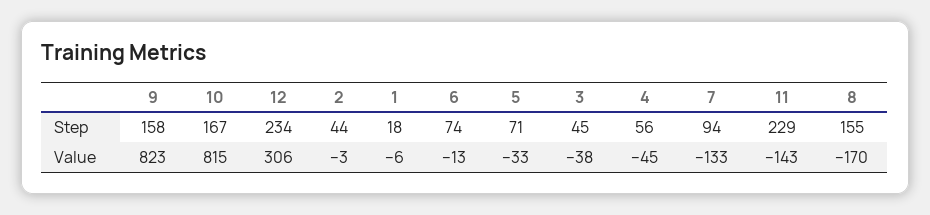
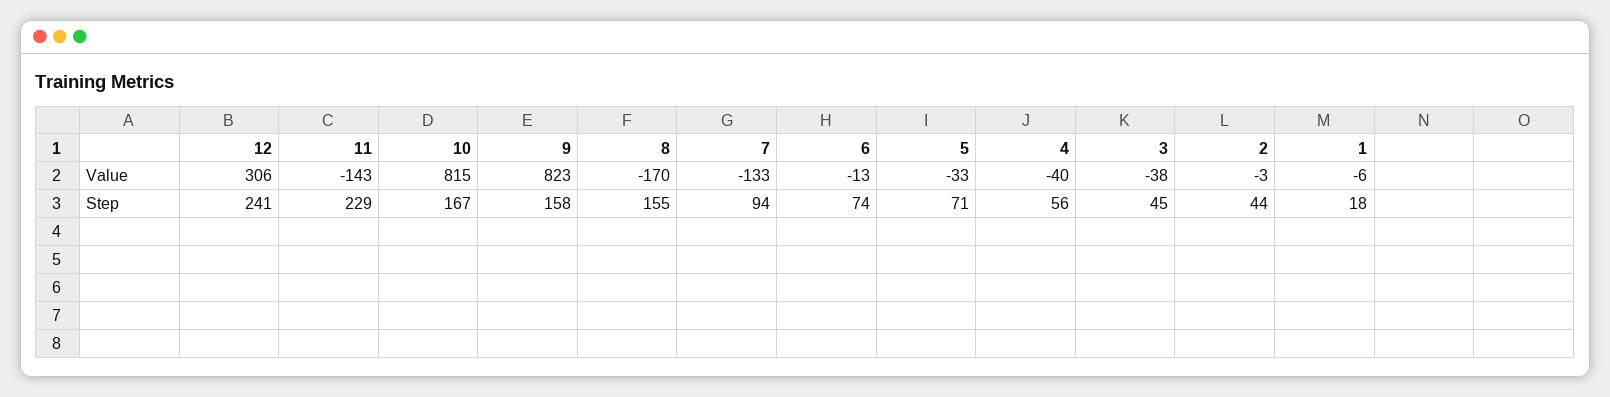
  {
    "9": {
      "Step": 158,
      "Value": 823
    },
    "10": {
      "Step": 167,
      "Value": 815
    },
    "12": {
-     "Step": 234,
+     "Step": 241,
      "Value": 306
    },
    "2": {
      "Step": 44,
      "Value": -3
    },
    "1": {
      "Step": 18,
      "Value": -6
    },
    "6": {
      "Step": 74,
      "Value": -13
    },
    "5": {
      "Step": 71,
      "Value": -33
    },
    "3": {
      "Step": 45,
      "Value": -38
    },
    "4": {
      "Step": 56,
-     "Value": -45
+     "Value": -40
    },
    "7": {
      "Step": 94,
      "Value": -133
    },
    "11": {
      "Step": 229,
      "Value": -143
    },
    "8": {
      "Step": 155,
      "Value": -170
    }
  }

